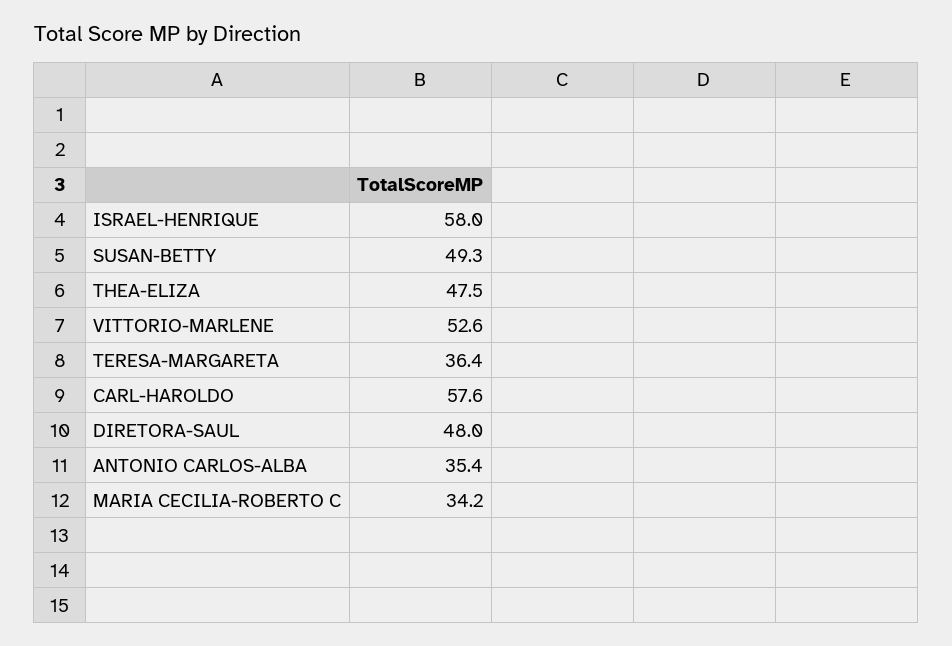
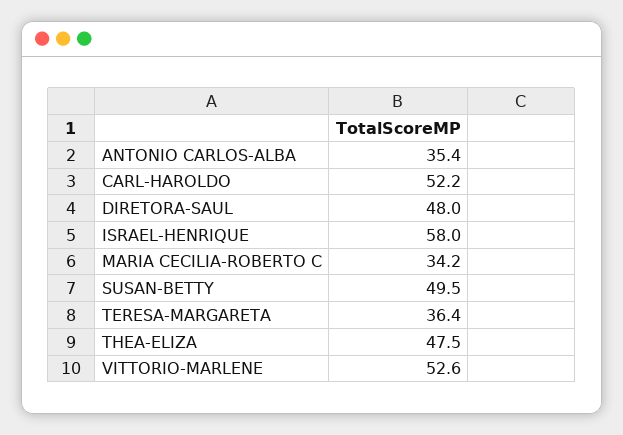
  {
    "ISRAEL-HENRIQUE": 58,
-   "SUSAN-BETTY": 49.3,
+   "SUSAN-BETTY": 49.5,
    "THEA-ELIZA": 47.5,
    "VITTORIO-MARLENE": 52.6,
    "TERESA-MARGARETA": 36.4,
-   "CARL-HAROLDO": 57.6,
+   "CARL-HAROLDO": 52.2,
    "DIRETORA-SAUL": 48,
    "ANTONIO CARLOS-ALBA": 35.4,
    "MARIA CECILIA-ROBERTO C": 34.2
  }

